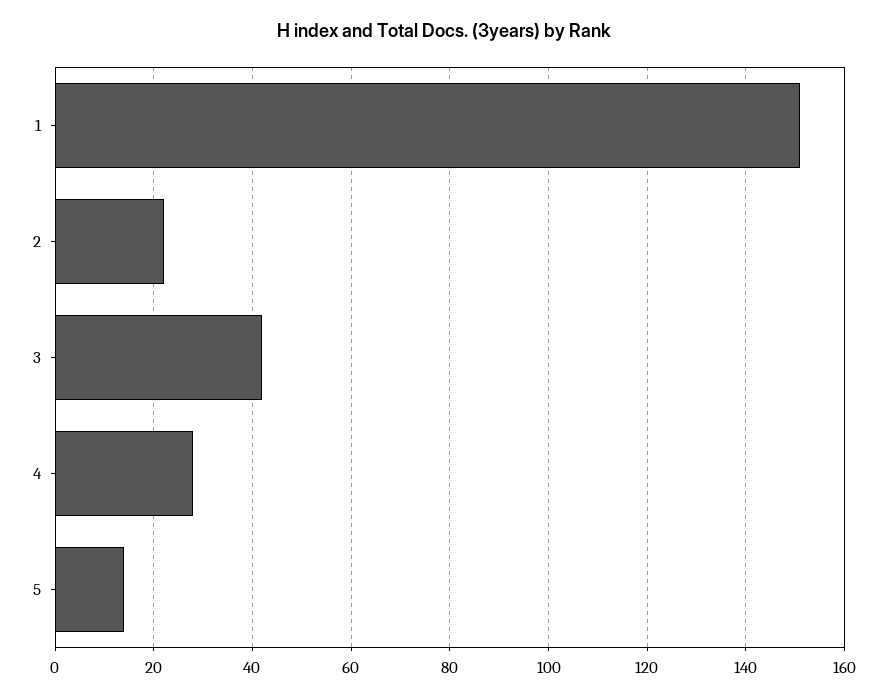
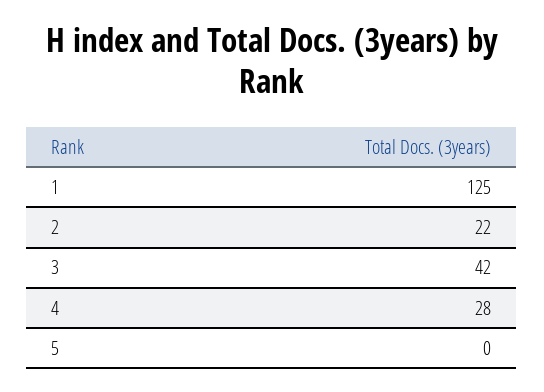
  {
-   "1": 150,
+   "1": 125,
    "2": 22,
    "3": 42,
    "4": 28,
-   "5": 15
+   "5": 0
  }

